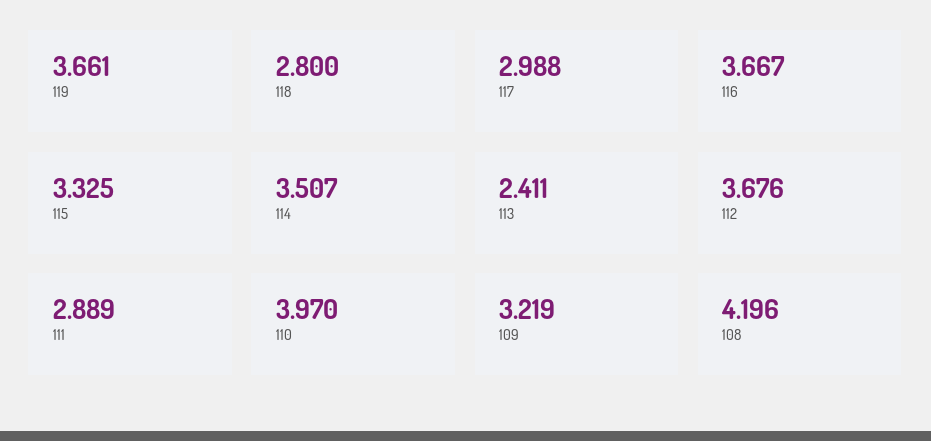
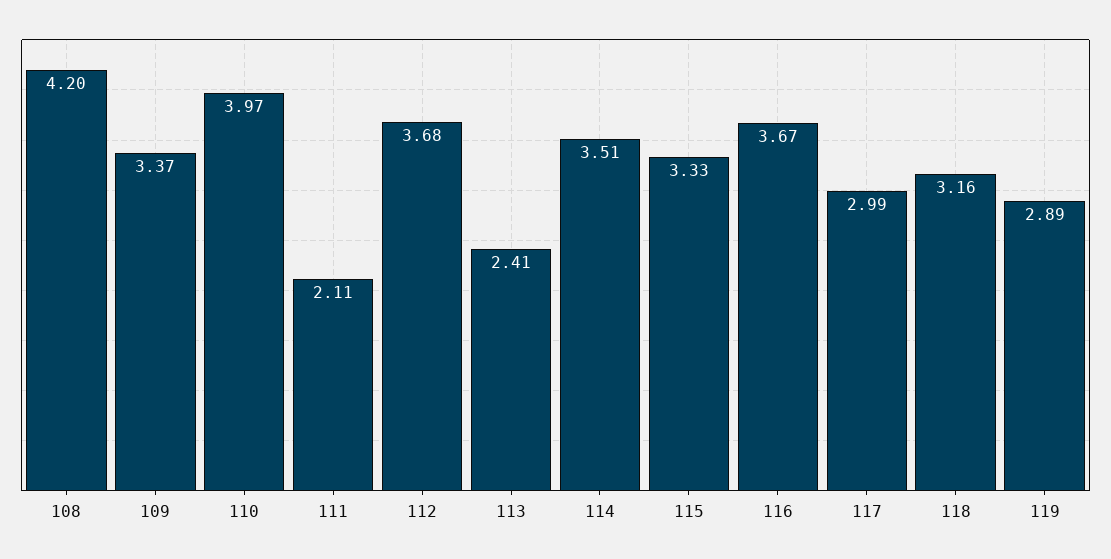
  {
-   "119": 3.661,
+   "119": 2.89,
-   "118": 2.8,
+   "118": 3.16,
    "117": 2.988,
    "116": 3.667,
    "115": 3.325,
    "114": 3.507,
    "113": 2.411,
    "112": 3.676,
-   "111": 2.889,
+   "111": 2.11,
    "110": 3.97,
-   "109": 3.219,
+   "109": 3.37,
    "108": 4.196
  }

